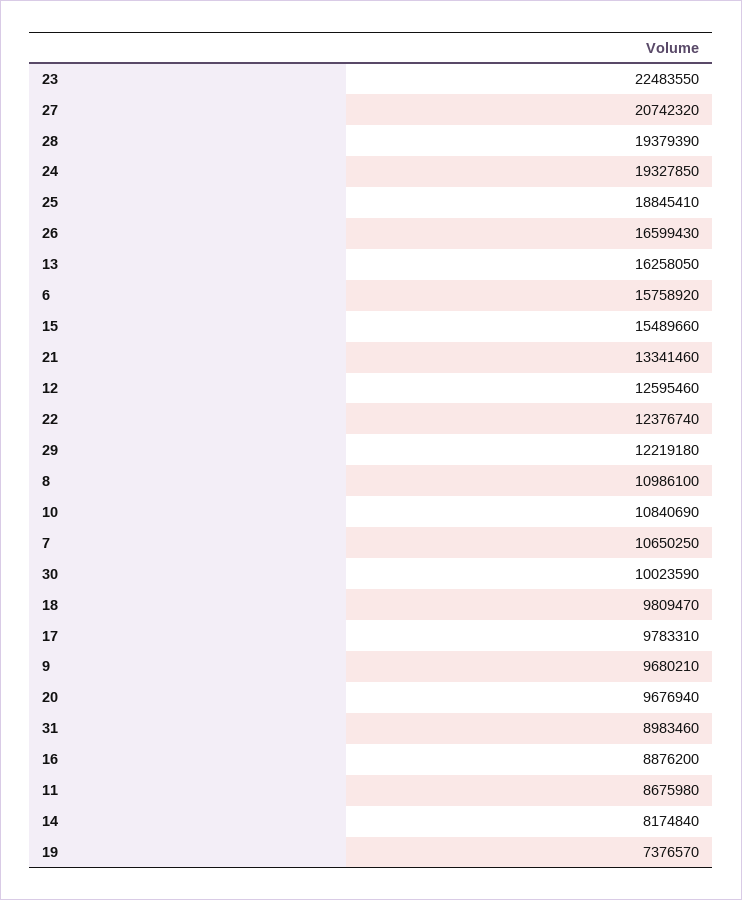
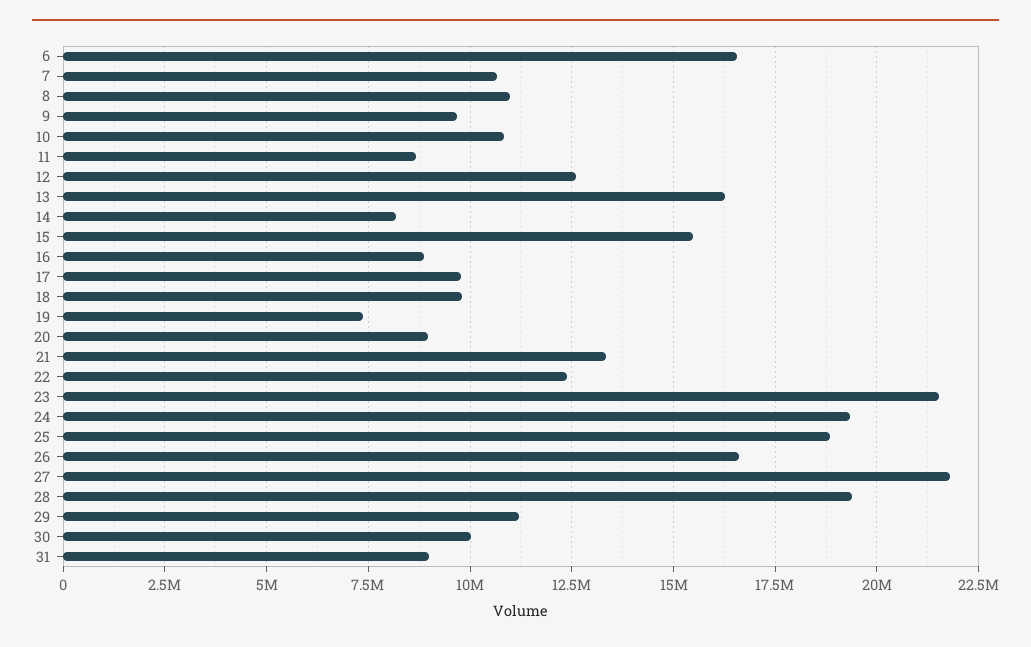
  {
-   "23": 22483550,
+   "23": 21500000,
-   "27": 20742320,
+   "27": 21750000,
    "28": 19379390,
    "24": 19327850,
    "25": 18845410,
    "26": 16599430,
    "13": 16258050,
-   "6": 15758920,
+   "6": 16500000,
    "15": 15489660,
    "21": 13341460,
    "12": 12595460,
    "22": 12376740,
-   "29": 12219180,
+   "29": 11250000,
    "8": 10986100,
    "10": 10840690,
    "7": 10650250,
    "30": 10023590,
    "18": 9809470,
    "17": 9783310,
    "9": 9680210,
-   "20": 9676940,
+   "20": 9000000,
    "31": 8983460,
    "16": 8876200,
    "11": 8675980,
    "14": 8174840,
    "19": 7376570
  }

